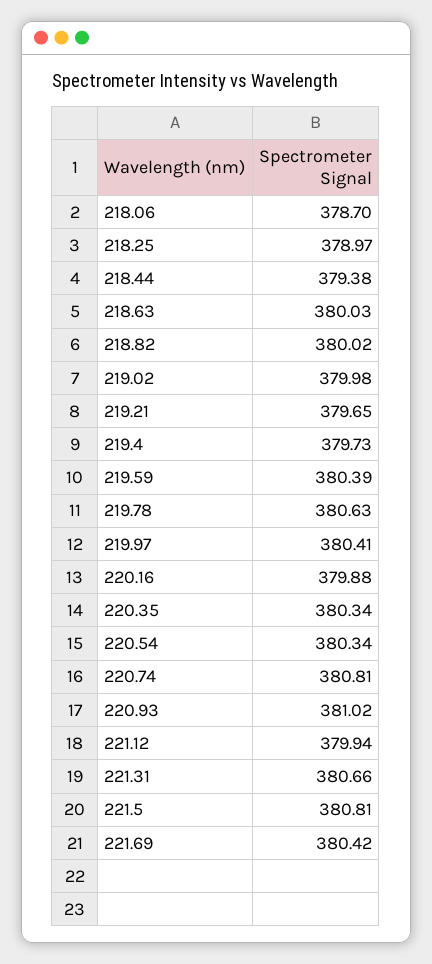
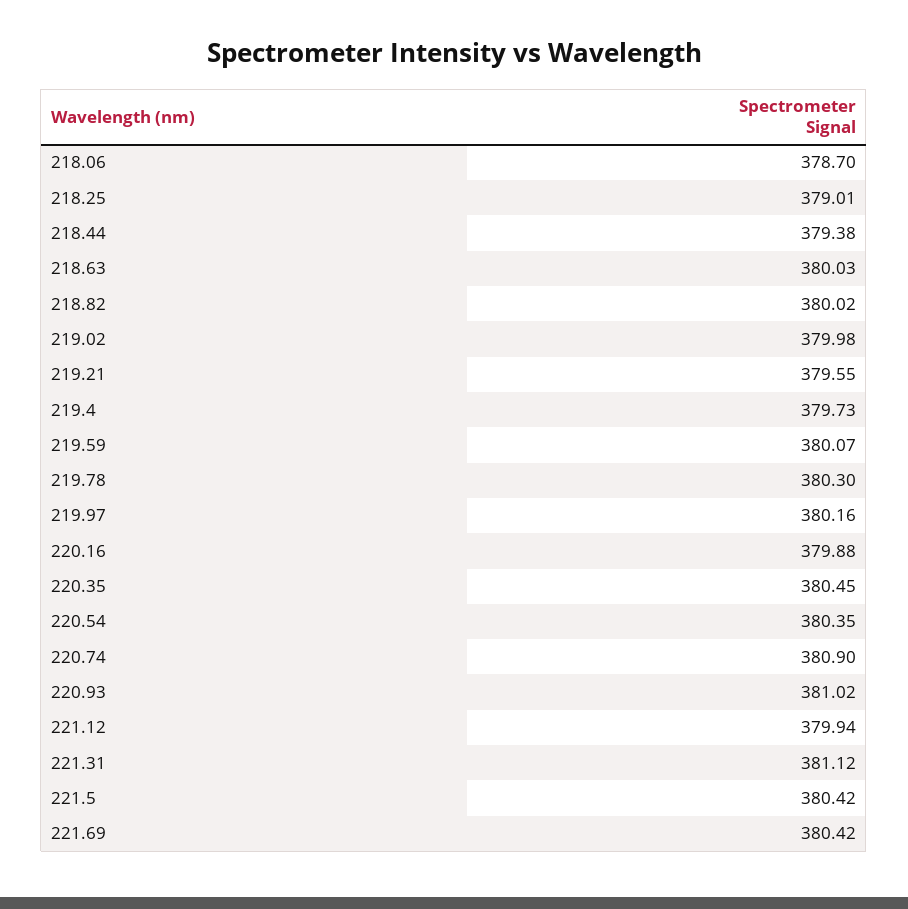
  {
    "218.06": 378.7,
-   "218.25": 378.97,
+   "218.25": 379.01,
    "218.44": 379.38,
    "218.63": 380.03,
    "218.82": 380.02,
    "219.02": 379.98,
-   "219.21": 379.65,
+   "219.21": 379.55,
    "219.4": 379.73,
-   "219.59": 380.39,
+   "219.59": 380.07,
-   "219.78": 380.63,
+   "219.78": 380.3,
-   "219.97": 380.41,
+   "219.97": 380.16,
    "220.16": 379.88,
-   "220.35": 380.34,
+   "220.35": 380.45,
-   "220.54": 380.34,
+   "220.54": 380.35,
-   "220.74": 380.81,
+   "220.74": 380.9,
    "220.93": 381.02,
    "221.12": 379.94,
-   "221.31": 380.66,
+   "221.31": 381.12,
-   "221.5": 380.81,
+   "221.5": 380.42,
    "221.69": 380.42
  }

